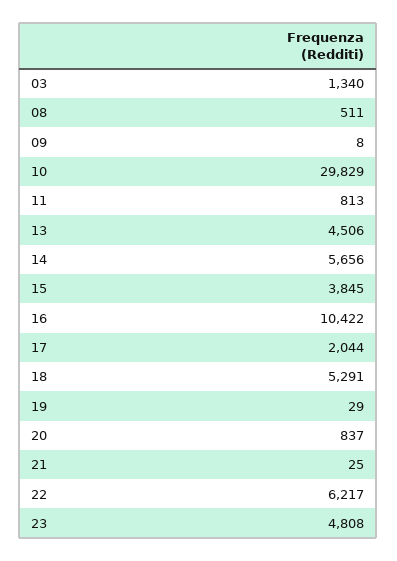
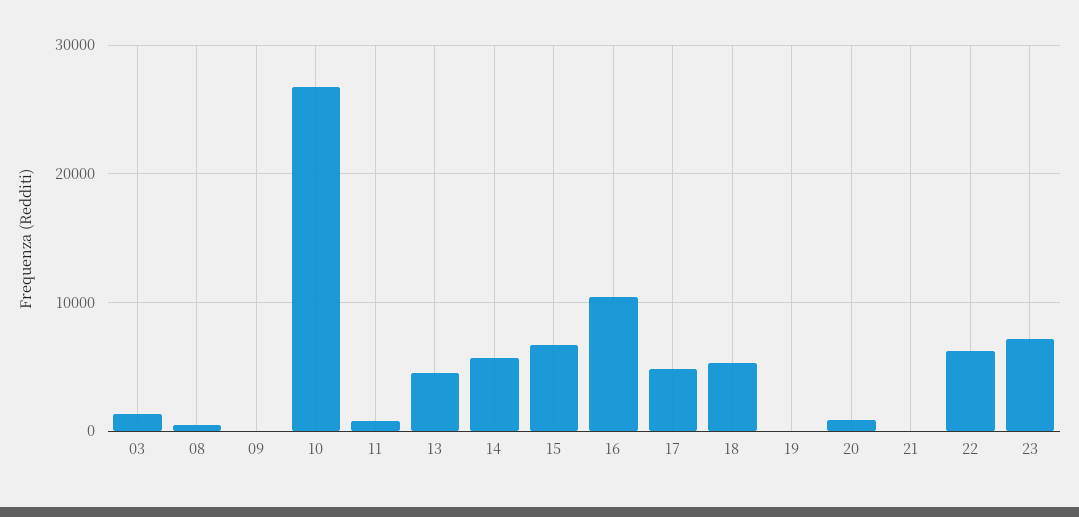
  {
    "03": 1340,
    "08": 511,
    "09": 8,
-   "10": 29829,
+   "10": 27000,
    "11": 813,
    "13": 4506,
    "14": 5656,
-   "15": 3845,
+   "15": 7000,
    "16": 10422,
-   "17": 2044,
+   "17": 5000,
    "18": 5291,
    "19": 29,
    "20": 837,
    "21": 25,
    "22": 6217,
-   "23": 4808
+   "23": 7000
  }

